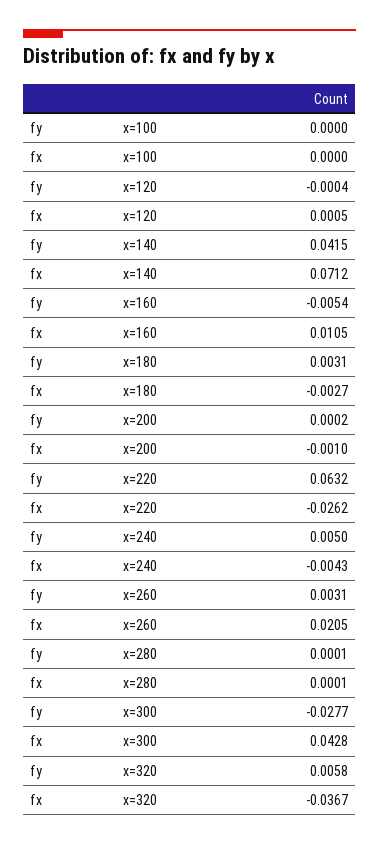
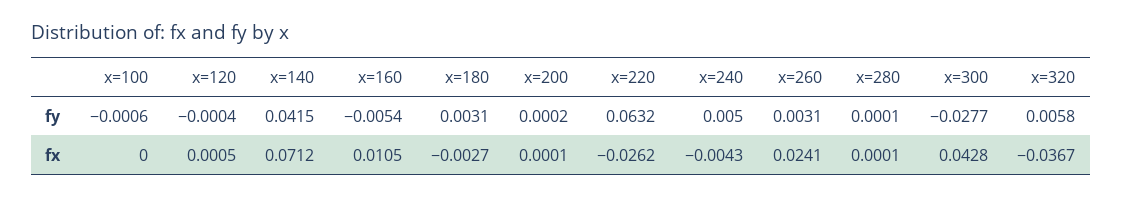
  {
    "fy": {
-     "x=100": 0,
+     "x=100": -0.0006,
      "x=120": -0.0004,
      "x=140": 0.0415,
      "x=160": -0.0054,
      "x=180": 0.0031,
      "x=200": 0.0002,
      "x=220": 0.0632,
      "x=240": 0.005,
      "x=260": 0.0031,
      "x=280": 0.0001,
      "x=300": -0.0277,
      "x=320": 0.0058
    },
    "fx": {
      "x=100": 0,
      "x=120": 0.0005,
      "x=140": 0.0712,
      "x=160": 0.0105,
      "x=180": -0.0027,
-     "x=200": -0.001,
+     "x=200": 0.0001,
      "x=220": -0.0262,
      "x=240": -0.0043,
-     "x=260": 0.0205,
+     "x=260": 0.0241,
      "x=280": 0.0001,
      "x=300": 0.0428,
      "x=320": -0.0367
    }
  }

